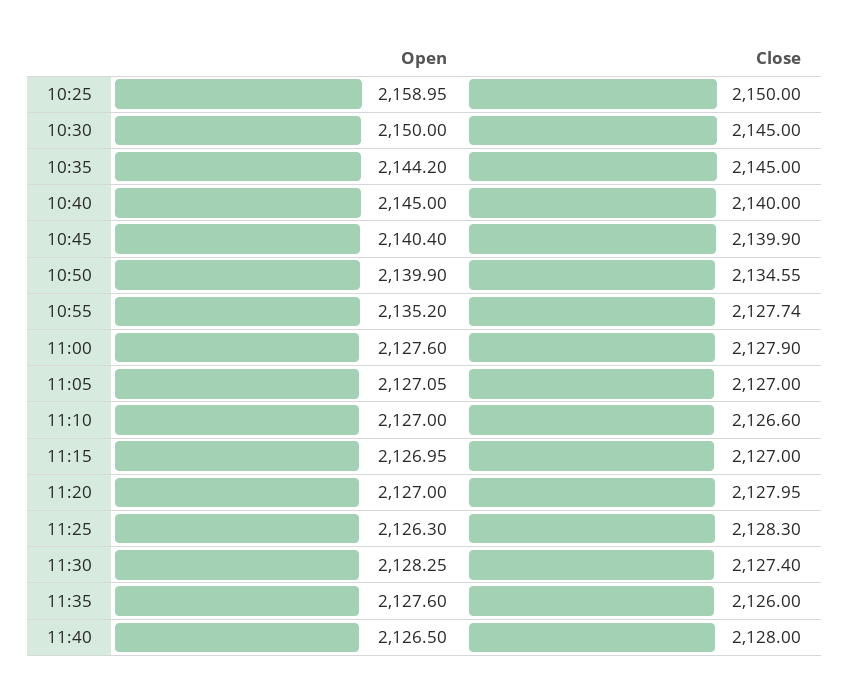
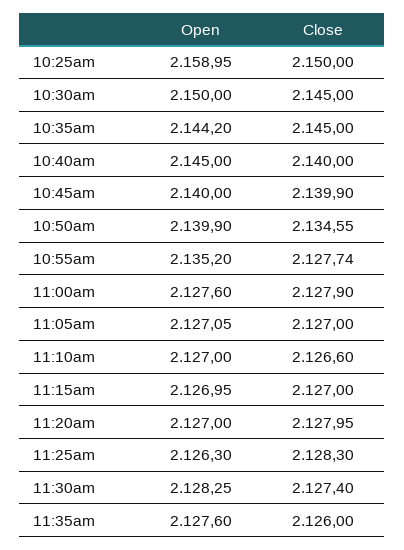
  {
    "Open": {
      "10:25": 2158.95,
      "10:30": 2150,
      "10:35": 2144.2,
      "10:40": 2145,
-     "10:45": 2140.4,
+     "10:45": 2140,
      "10:50": 2139.9,
      "10:55": 2135.2,
      "11:00": 2127.6,
      "11:05": 2127.05,
      "11:10": 2127,
      "11:15": 2126.95,
      "11:20": 2127,
      "11:25": 2126.3,
      "11:30": 2128.25,
-     "11:35": 2127.6,
+     "11:35": 2127.6
-     "11:40": 2126.5
    },
    "Close": {
      "10:25": 2150,
      "10:30": 2145,
      "10:35": 2145,
      "10:40": 2140,
      "10:45": 2139.9,
      "10:50": 2134.55,
      "10:55": 2127.74,
      "11:00": 2127.9,
      "11:05": 2127,
      "11:10": 2126.6,
      "11:15": 2127,
      "11:20": 2127.95,
      "11:25": 2128.3,
      "11:30": 2127.4,
-     "11:35": 2126,
+     "11:35": 2126
-     "11:40": 2128
    }
  }

